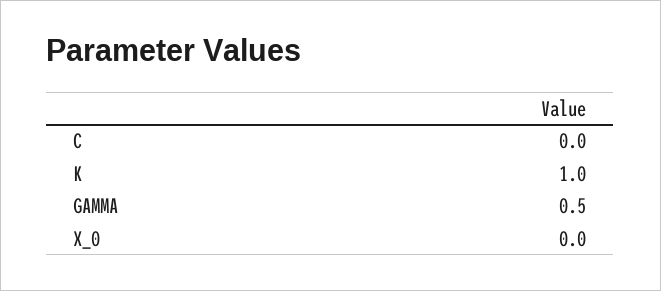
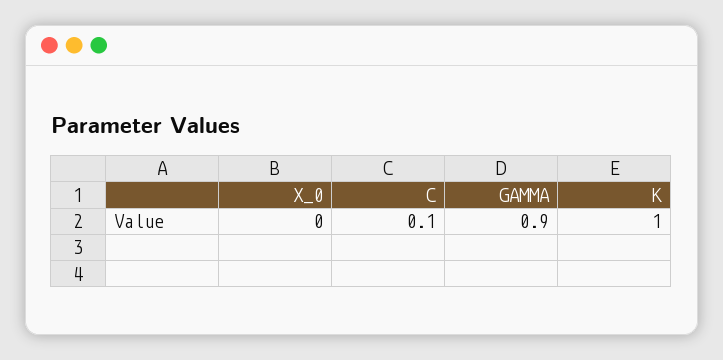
  {
-   "C": 0,
+   "C": 0.1,
    "K": 1,
-   "GAMMA": 0.5,
+   "GAMMA": 0.9,
    "X_0": 0
  }

